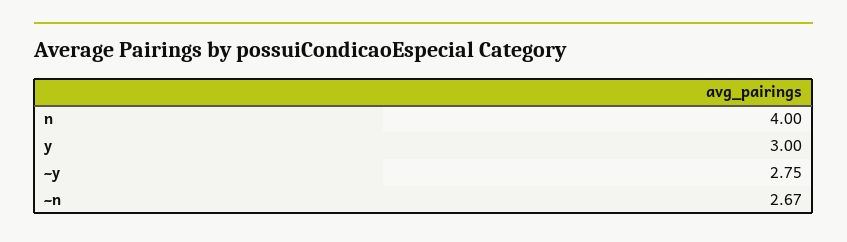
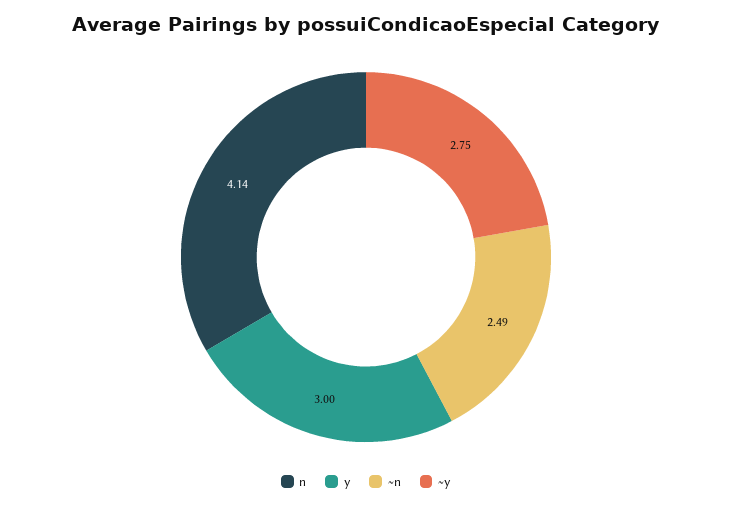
  {
-   "n": 4,
+   "n": 4.14,
    "y": 3,
    "~y": 2.75,
-   "~n": 2.67
+   "~n": 2.49
  }

